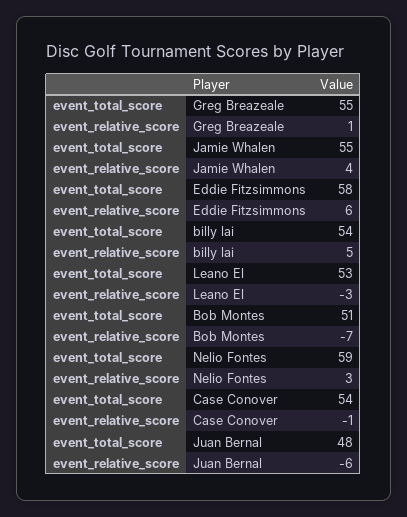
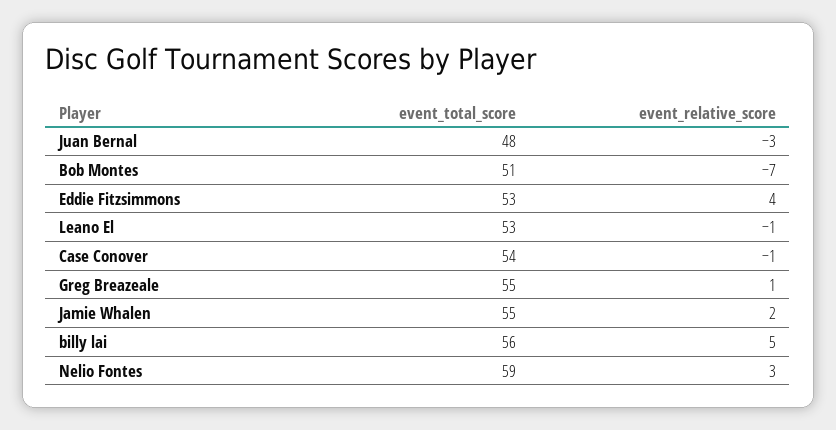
  {
    "event_total_score": {
      "Greg Breazeale": 55,
      "Jamie Whalen": 55,
-     "Eddie Fitzsimmons": 58,
+     "Eddie Fitzsimmons": 53,
-     "billy lai": 54,
+     "billy lai": 56,
      "Leano El": 53,
      "Bob Montes": 51,
      "Nelio Fontes": 59,
      "Case Conover": 54,
      "Juan Bernal": 48
    },
    "event_relative_score": {
      "Greg Breazeale": 1,
-     "Jamie Whalen": 4,
+     "Jamie Whalen": 2,
-     "Eddie Fitzsimmons": 6,
+     "Eddie Fitzsimmons": 4,
      "billy lai": 5,
-     "Leano El": -3,
+     "Leano El": -1,
      "Bob Montes": -7,
      "Nelio Fontes": 3,
      "Case Conover": -1,
-     "Juan Bernal": -6
+     "Juan Bernal": -3
    }
  }

